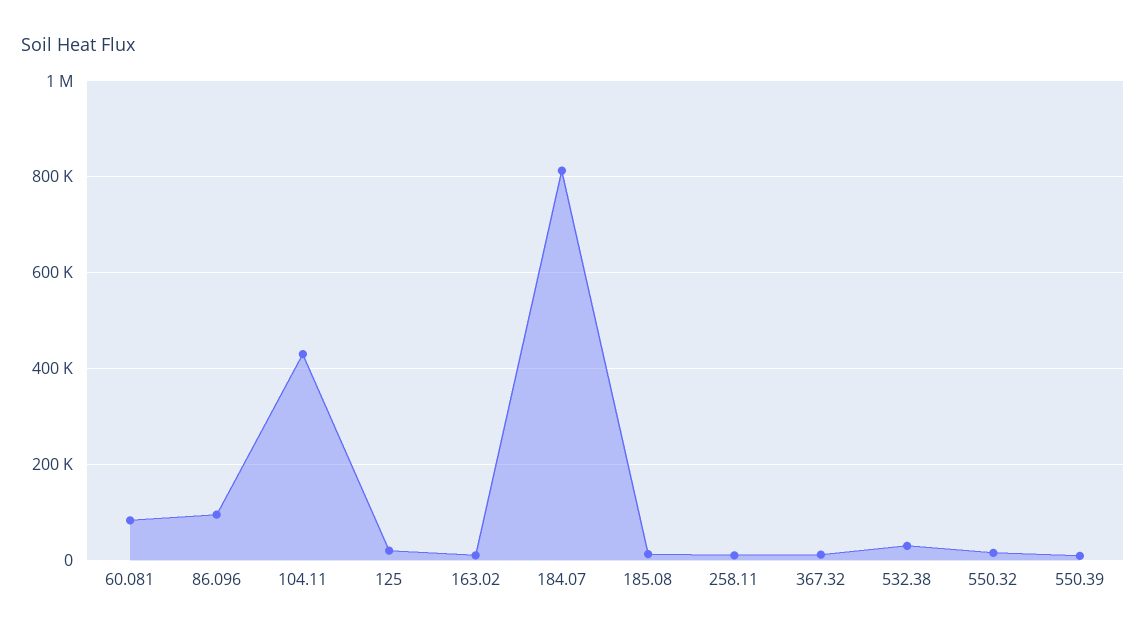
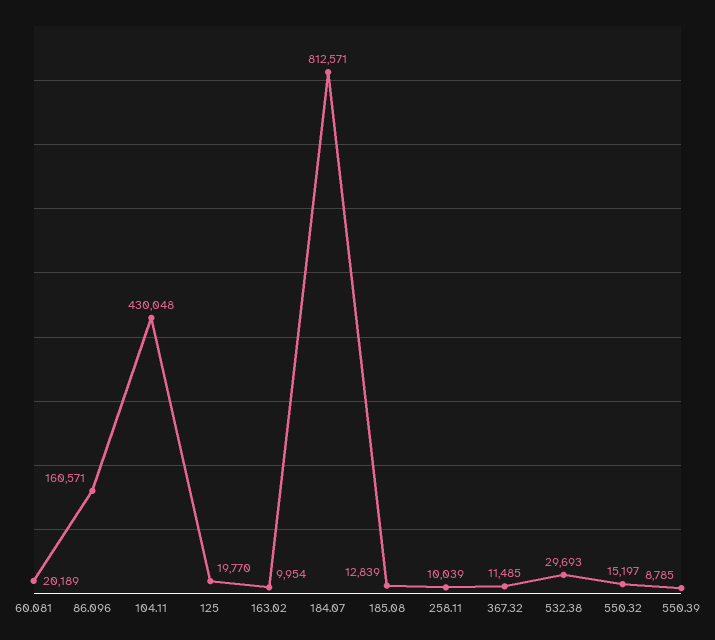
  {
-   "60.081": 80000,
+   "60.081": 20189,
-   "86.096": 100000,
+   "86.096": 160571,
    "104.11": 430048,
    "125": 19770,
    "163.02": 9954,
    "184.07": 812571,
    "185.08": 12839,
    "258.11": 10039,
    "367.32": 11485,
    "532.38": 29693,
    "550.32": 15197,
    "550.39": 8785
  }

